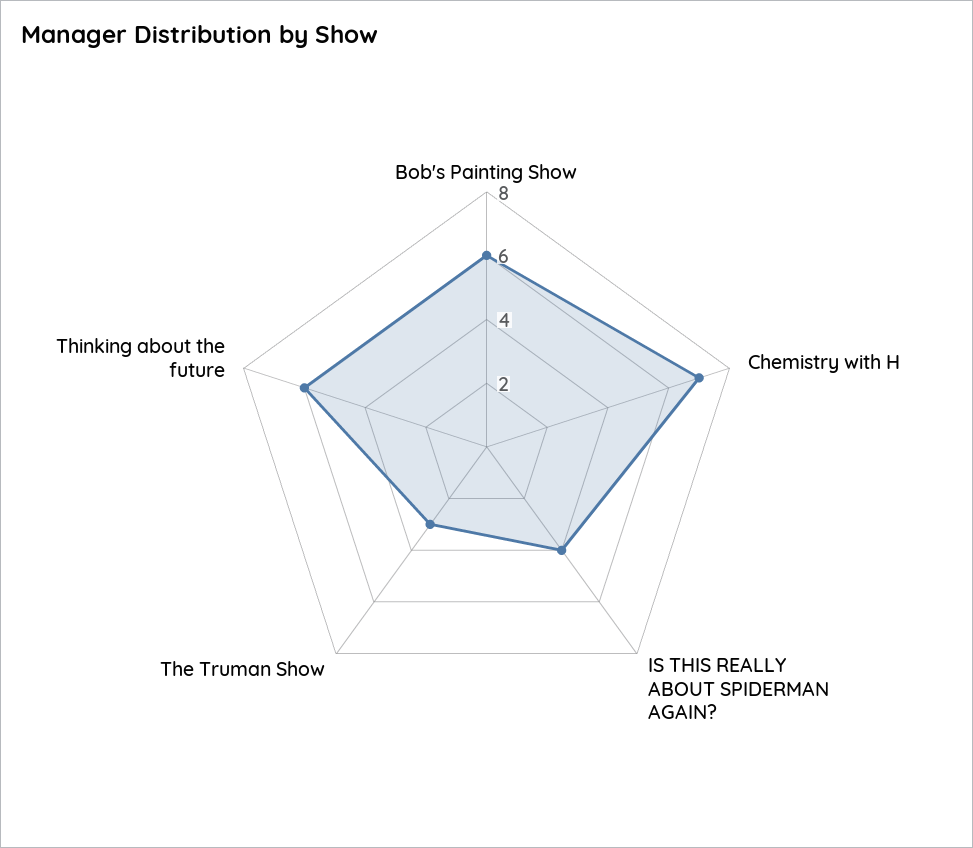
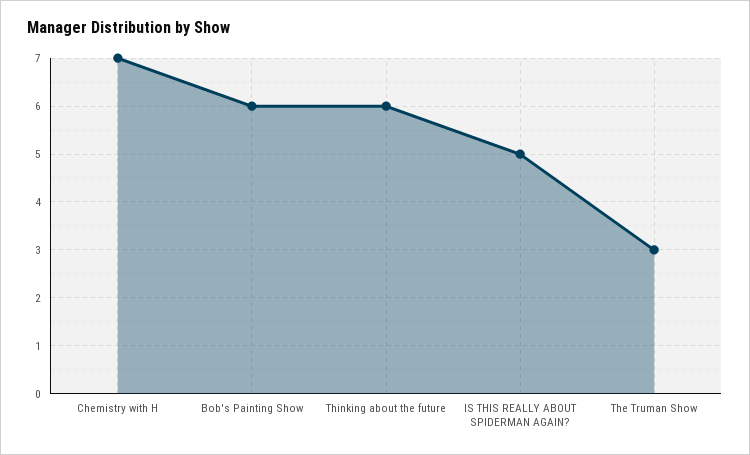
  {
    "Bob's Painting Show": 6,
    "Chemistry with H": 7,
-   "IS THIS REALLY ABOUT SPIDERMAN AGAIN?": 4,
+   "IS THIS REALLY ABOUT SPIDERMAN AGAIN?": 5,
    "The Truman Show": 3,
    "Thinking about the future": 6
  }

